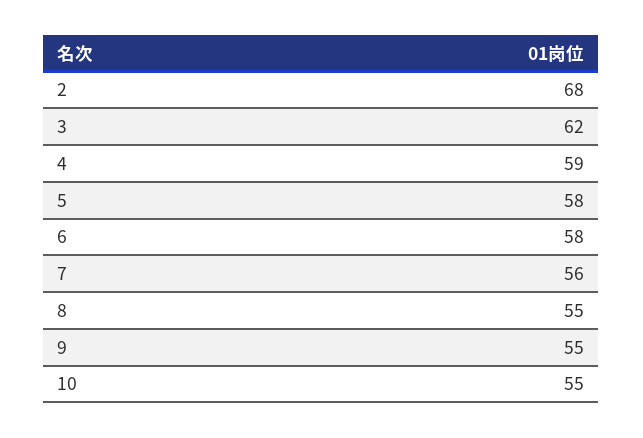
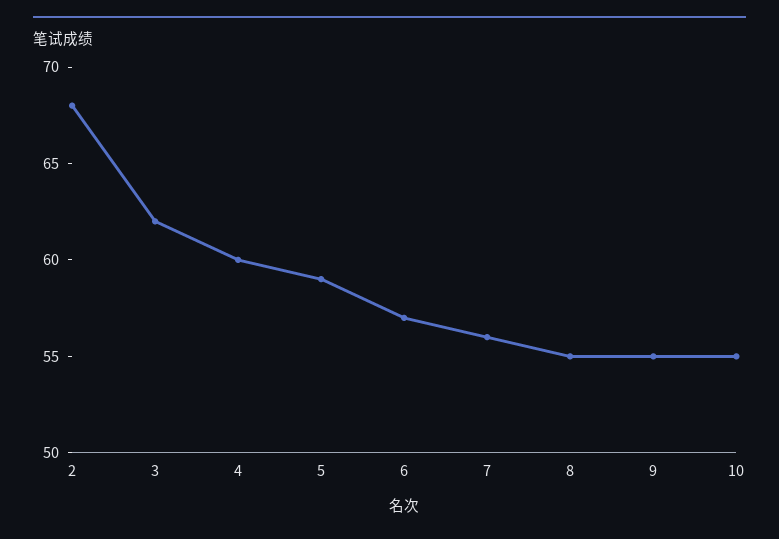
  {
    "2": 68,
    "3": 62,
-   "4": 59,
+   "4": 60,
-   "5": 58,
+   "5": 59,
-   "6": 58,
+   "6": 57,
    "7": 56,
    "8": 55,
    "9": 55,
    "10": 55
  }

